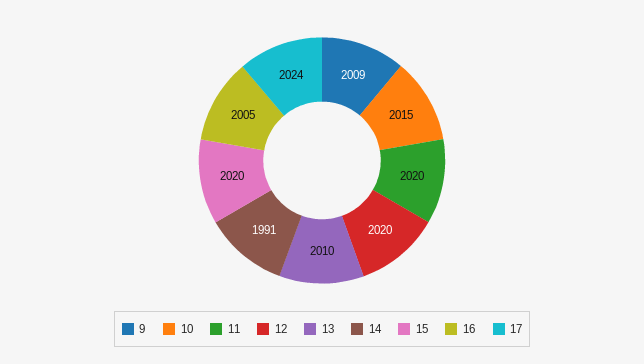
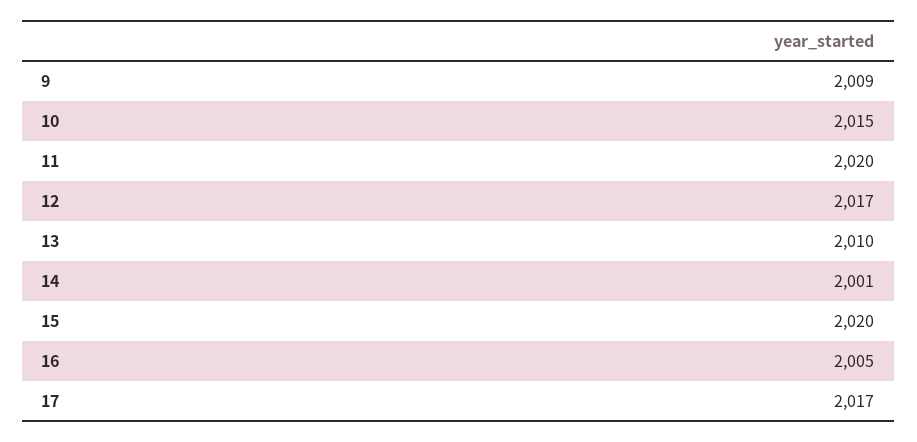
  {
    "9": 2009,
    "10": 2015,
    "11": 2020,
-   "12": 2020,
+   "12": 2017,
    "13": 2010,
-   "14": 1991,
+   "14": 2001,
    "15": 2020,
    "16": 2005,
-   "17": 2024
+   "17": 2017
  }

